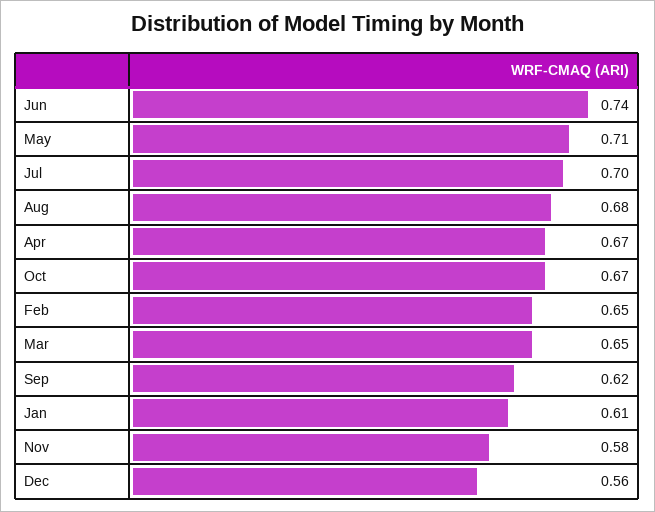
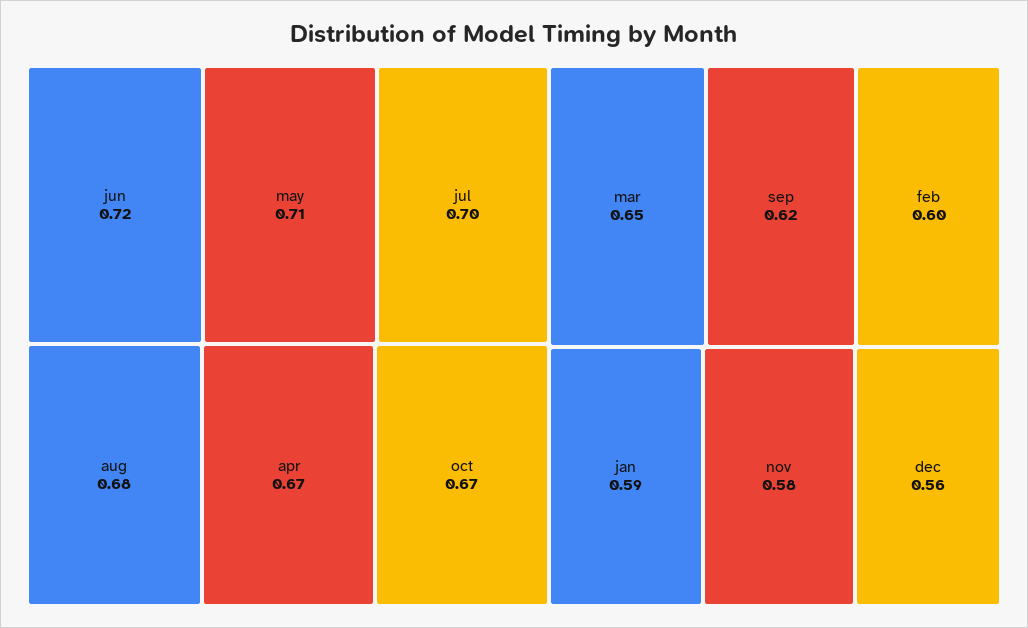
  {
-   "Jun": 0.74,
+   "Jun": 0.72,
    "May": 0.71,
    "Jul": 0.7,
    "Aug": 0.68,
    "Apr": 0.67,
    "Oct": 0.67,
-   "Feb": 0.65,
+   "Feb": 0.6,
    "Mar": 0.65,
    "Sep": 0.62,
-   "Jan": 0.61,
+   "Jan": 0.59,
    "Nov": 0.58,
    "Dec": 0.56
  }

